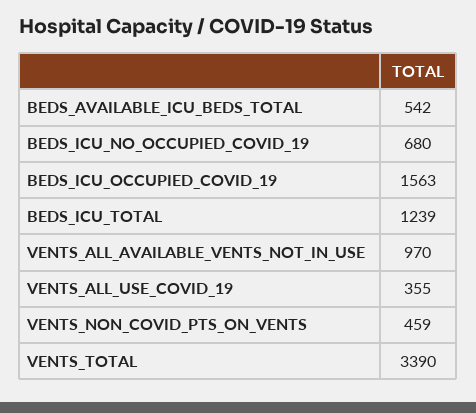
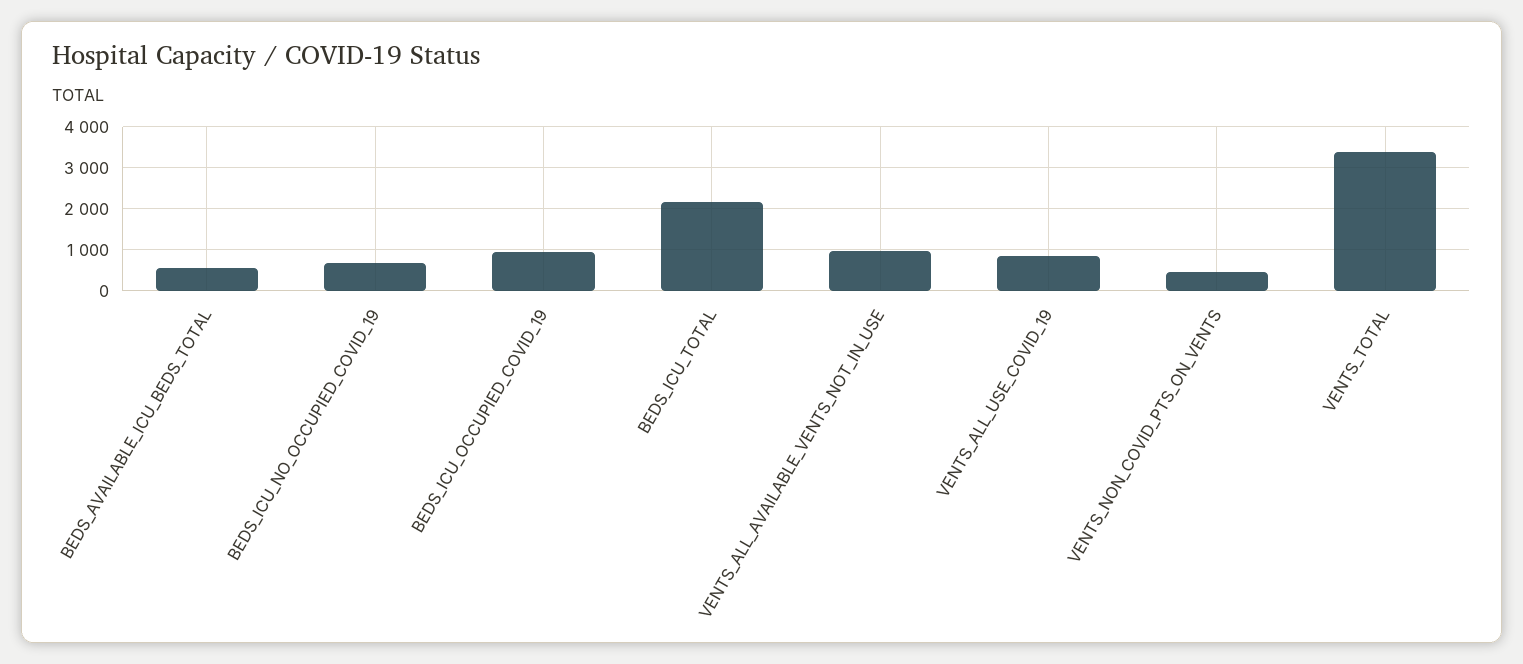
  {
    "BEDS_AVAILABLE_ICU_BEDS_TOTAL": 542,
    "BEDS_ICU_NO_OCCUPIED_COVID_19": 680,
-   "BEDS_ICU_OCCUPIED_COVID_19": 1563,
+   "BEDS_ICU_OCCUPIED_COVID_19": 1000,
-   "BEDS_ICU_TOTAL": 1239,
+   "BEDS_ICU_TOTAL": 2200,
    "VENTS_ALL_AVAILABLE_VENTS_NOT_IN_USE": 970,
-   "VENTS_ALL_USE_COVID_19": 355,
+   "VENTS_ALL_USE_COVID_19": 800,
    "VENTS_NON_COVID_PTS_ON_VENTS": 459,
    "VENTS_TOTAL": 3390
  }

